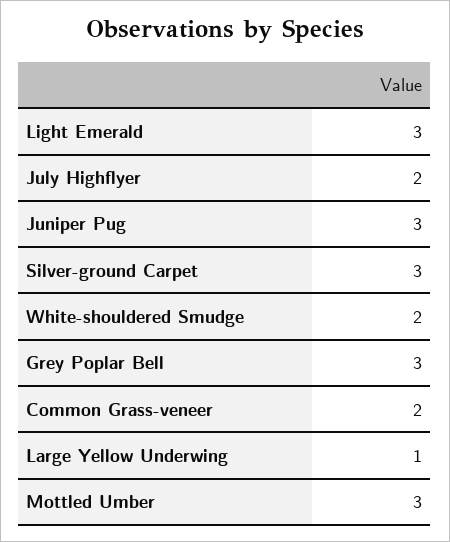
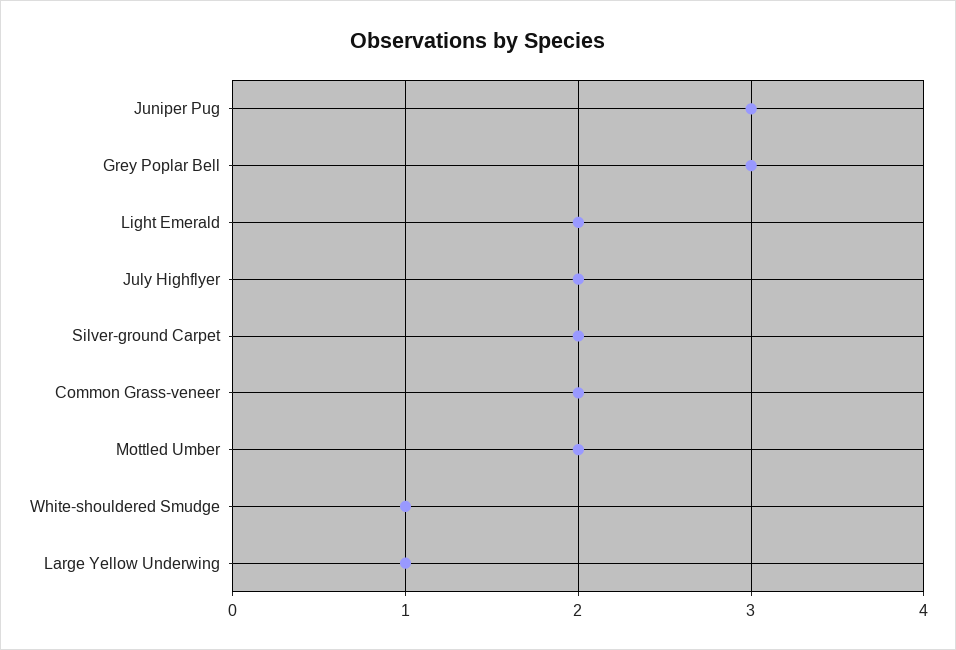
  {
-   "Light Emerald": 3,
+   "Light Emerald": 2,
    "July Highflyer": 2,
    "Juniper Pug": 3,
-   "Silver-ground Carpet": 3,
+   "Silver-ground Carpet": 2,
-   "White-shouldered Smudge": 2,
+   "White-shouldered Smudge": 1,
    "Grey Poplar Bell": 3,
    "Common Grass-veneer": 2,
    "Large Yellow Underwing": 1,
-   "Mottled Umber": 3
+   "Mottled Umber": 2
  }

